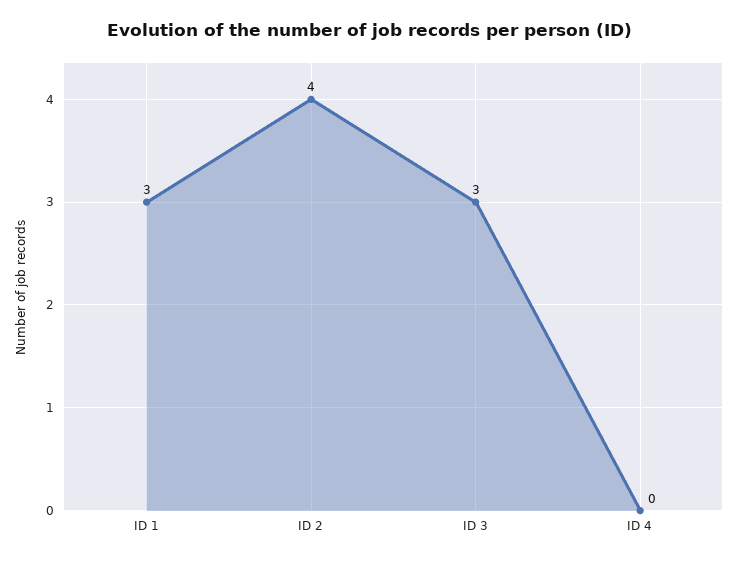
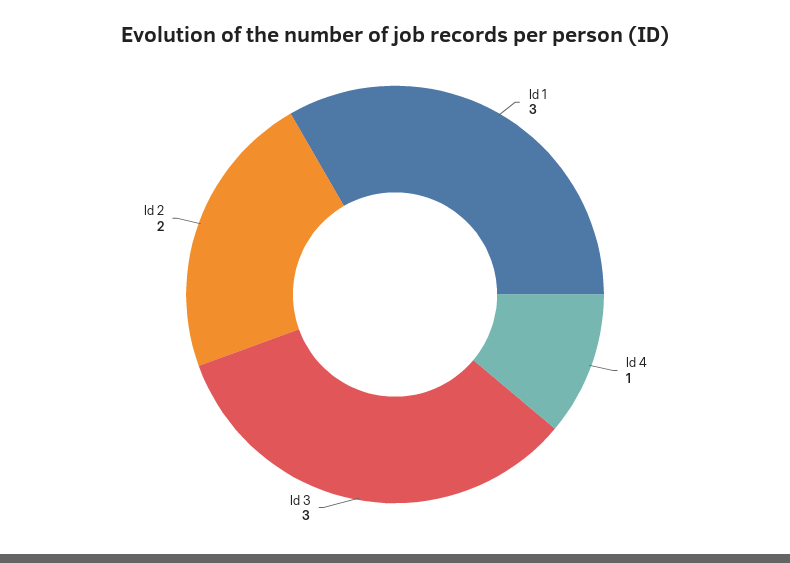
  {
    "ID 1": 3,
-   "ID 2": 4,
+   "ID 2": 2,
    "ID 3": 3,
-   "ID 4": 0
+   "ID 4": 1
  }

